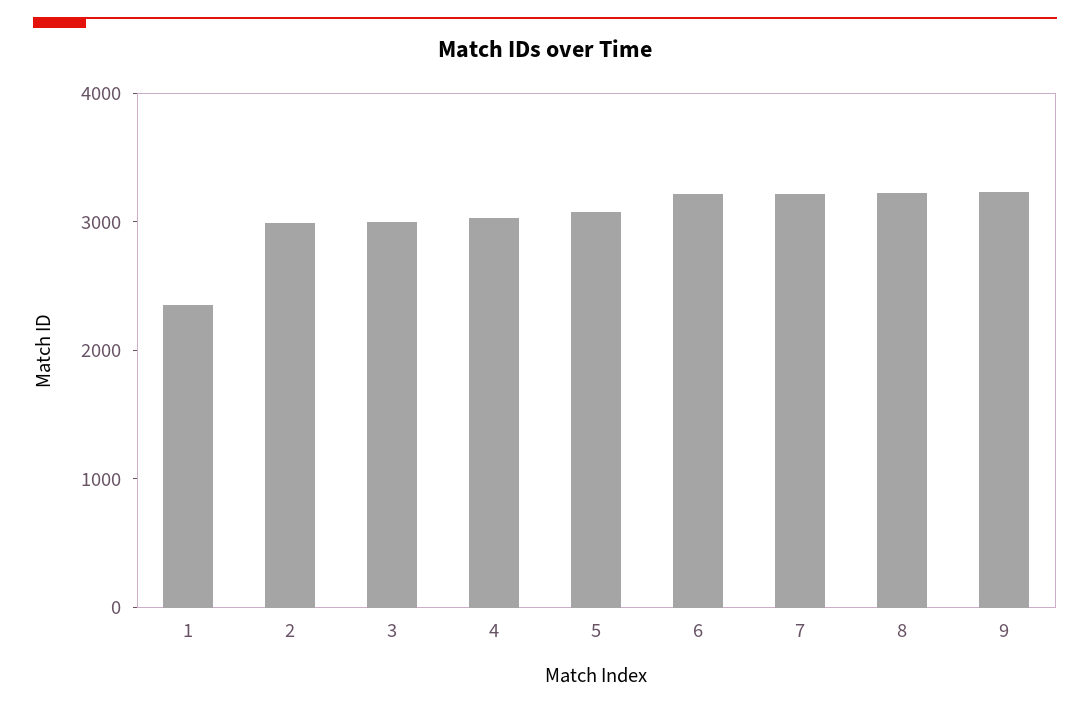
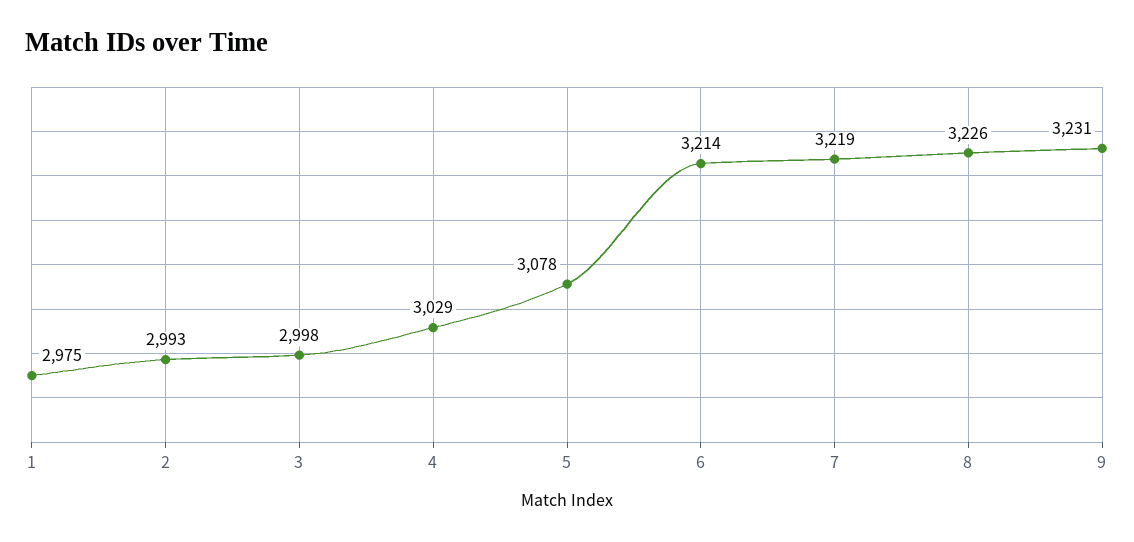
  {
-   "1": 2400,
+   "1": 2975,
    "2": 2993,
    "3": 2998,
    "4": 3029,
    "5": 3078,
    "6": 3214,
    "7": 3219,
    "8": 3226,
    "9": 3231
  }

